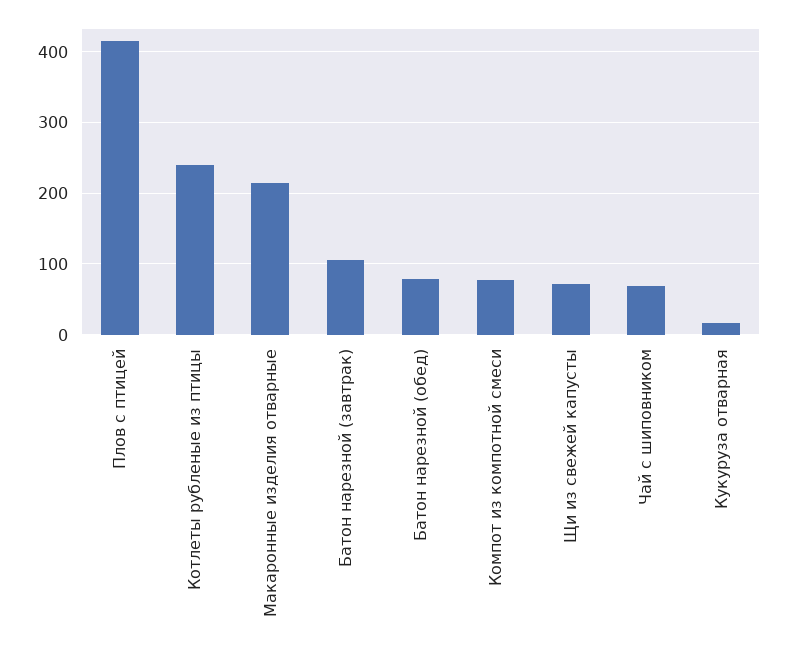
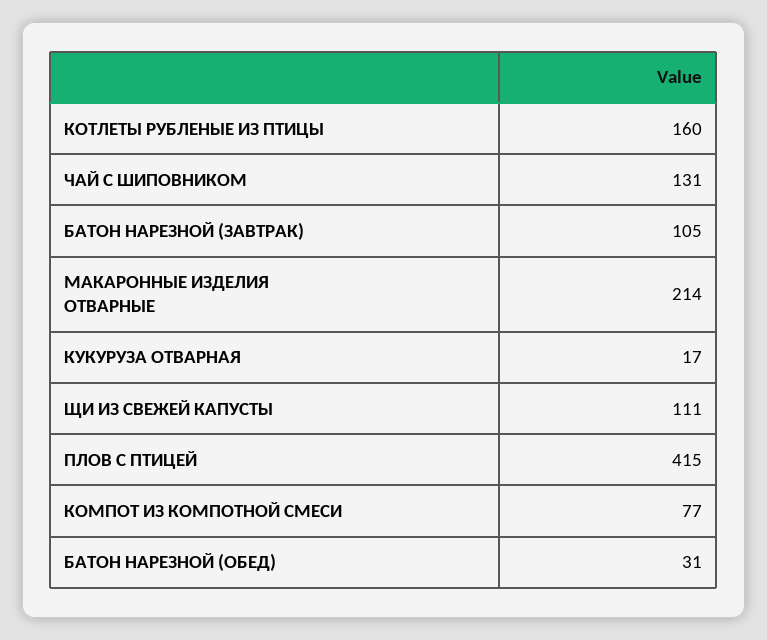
  {
    "Плов с птицей": 415,
-   "Котлеты рубленые из птицы": 240,
+   "Котлеты рубленые из птицы": 160,
    "Макаронные изделия отварные": 214,
    "Батон нарезной (завтрак)": 105,
-   "Батон нарезной (обед)": 80,
+   "Батон нарезной (обед)": 31,
    "Компот из компотной смеси": 77,
-   "Щи из свежей капусты": 70,
+   "Щи из свежей капусты": 111,
-   "Чай с шиповником": 70,
+   "Чай с шиповником": 131,
    "Кукуруза отварная": 17
  }

